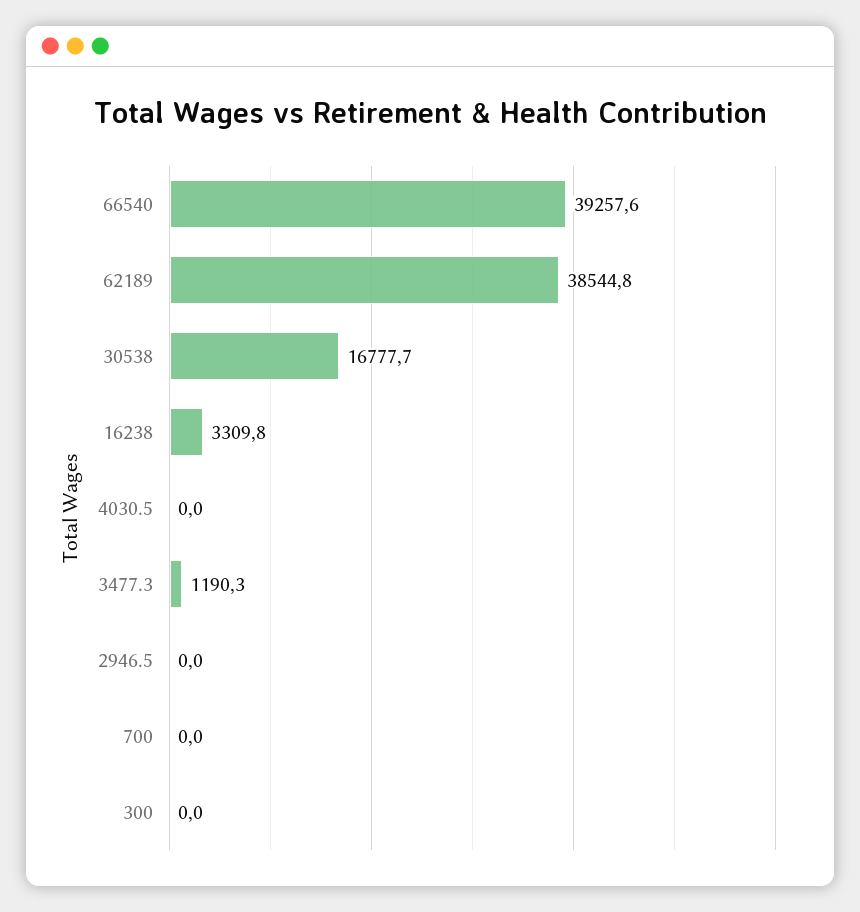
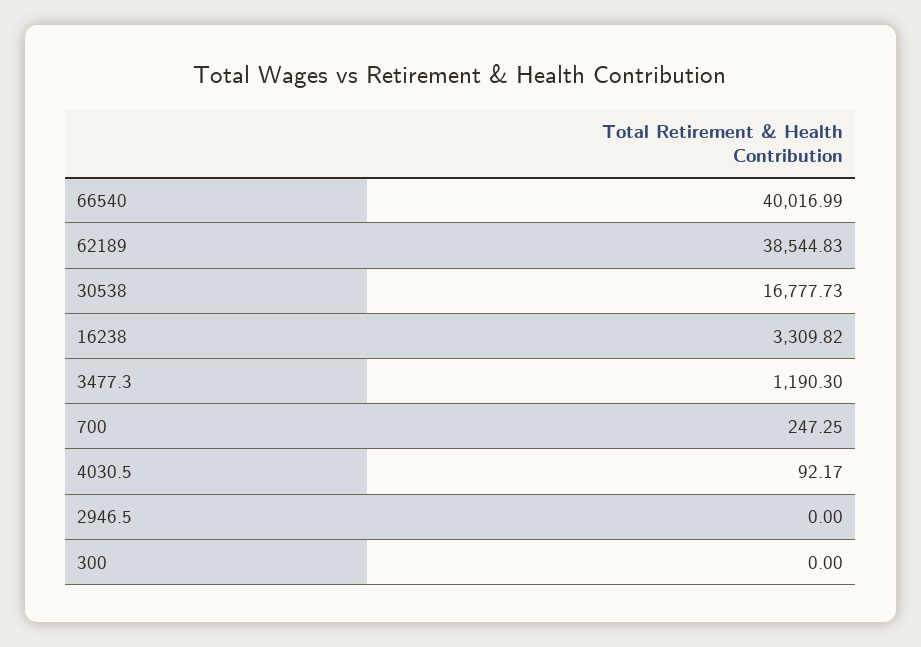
  {
-   "66540": 39257.6,
+   "66540": 40016.99,
    "62189": 38544.83,
    "30538": 16777.73,
    "16238": 3309.82,
-   "4030.5": 0,
+   "4030.5": 92.17,
    "3477.3": 1190.3,
    "2946.5": 0,
-   "700": 0,
+   "700": 247.25,
    "300": 0
  }

